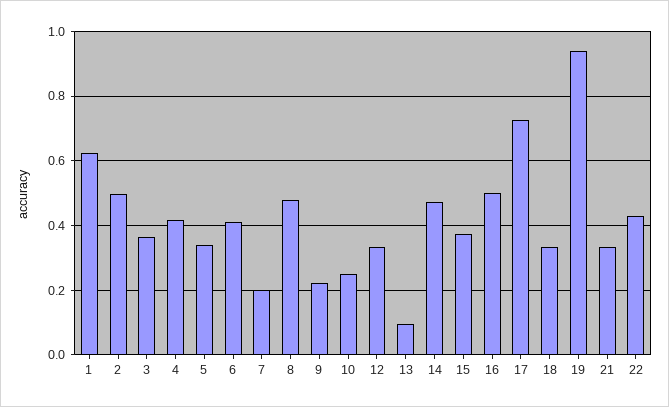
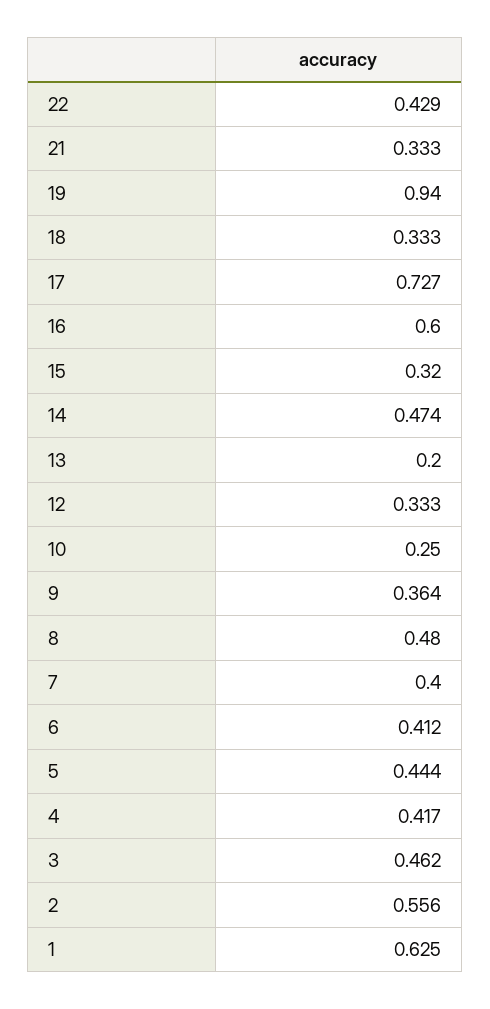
  {
    "1": 0.625,
-   "2": 0.5,
+   "2": 0.556,
-   "3": 0.36,
+   "3": 0.462,
    "4": 0.417,
-   "5": 0.34,
+   "5": 0.444,
    "6": 0.412,
-   "7": 0.2,
+   "7": 0.4,
    "8": 0.48,
-   "9": 0.22,
+   "9": 0.364,
    "10": 0.25,
    "12": 0.333,
-   "13": 0.1,
+   "13": 0.2,
    "14": 0.474,
-   "15": 0.38,
+   "15": 0.32,
-   "16": 0.5,
+   "16": 0.6,
    "17": 0.727,
    "18": 0.333,
    "19": 0.94,
    "21": 0.333,
    "22": 0.429
  }

